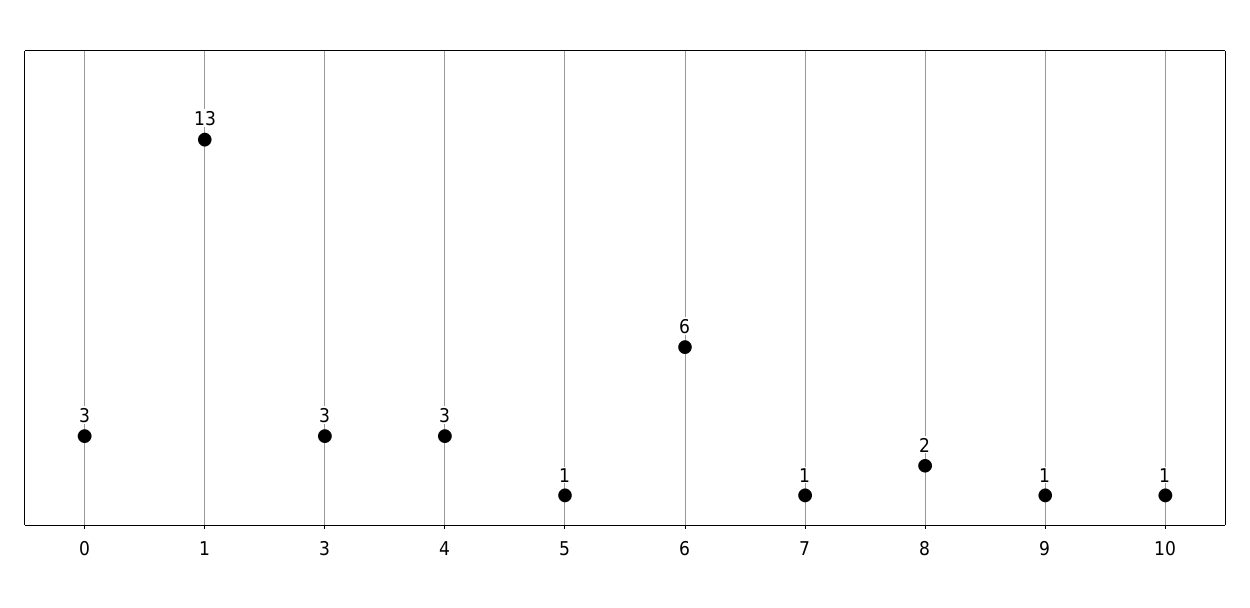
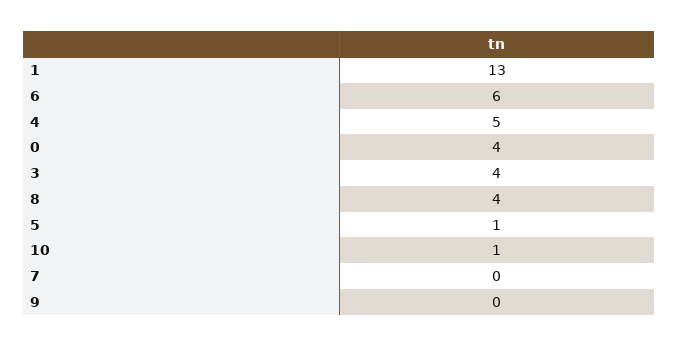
  {
-   "0": 3,
+   "0": 4,
    "1": 13,
-   "3": 3,
+   "3": 4,
-   "4": 3,
+   "4": 5,
    "5": 1,
    "6": 6,
-   "7": 1,
+   "7": 0,
-   "8": 2,
+   "8": 4,
-   "9": 1,
+   "9": 0,
    "10": 1
  }

